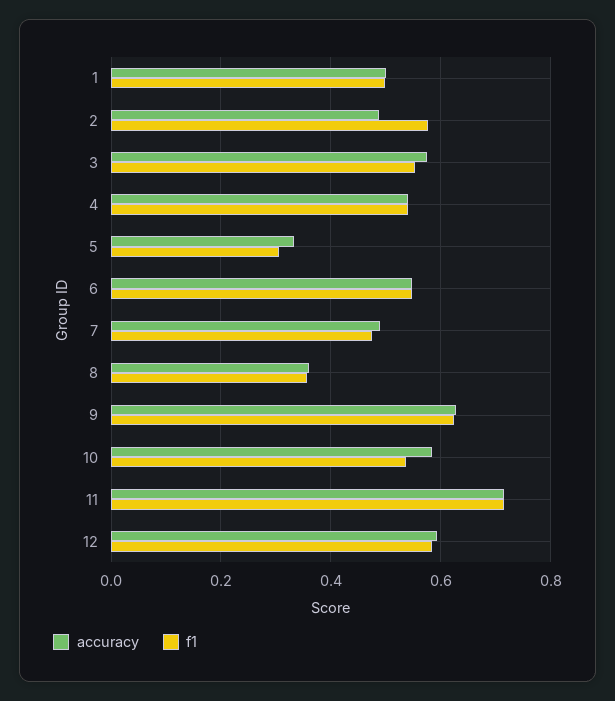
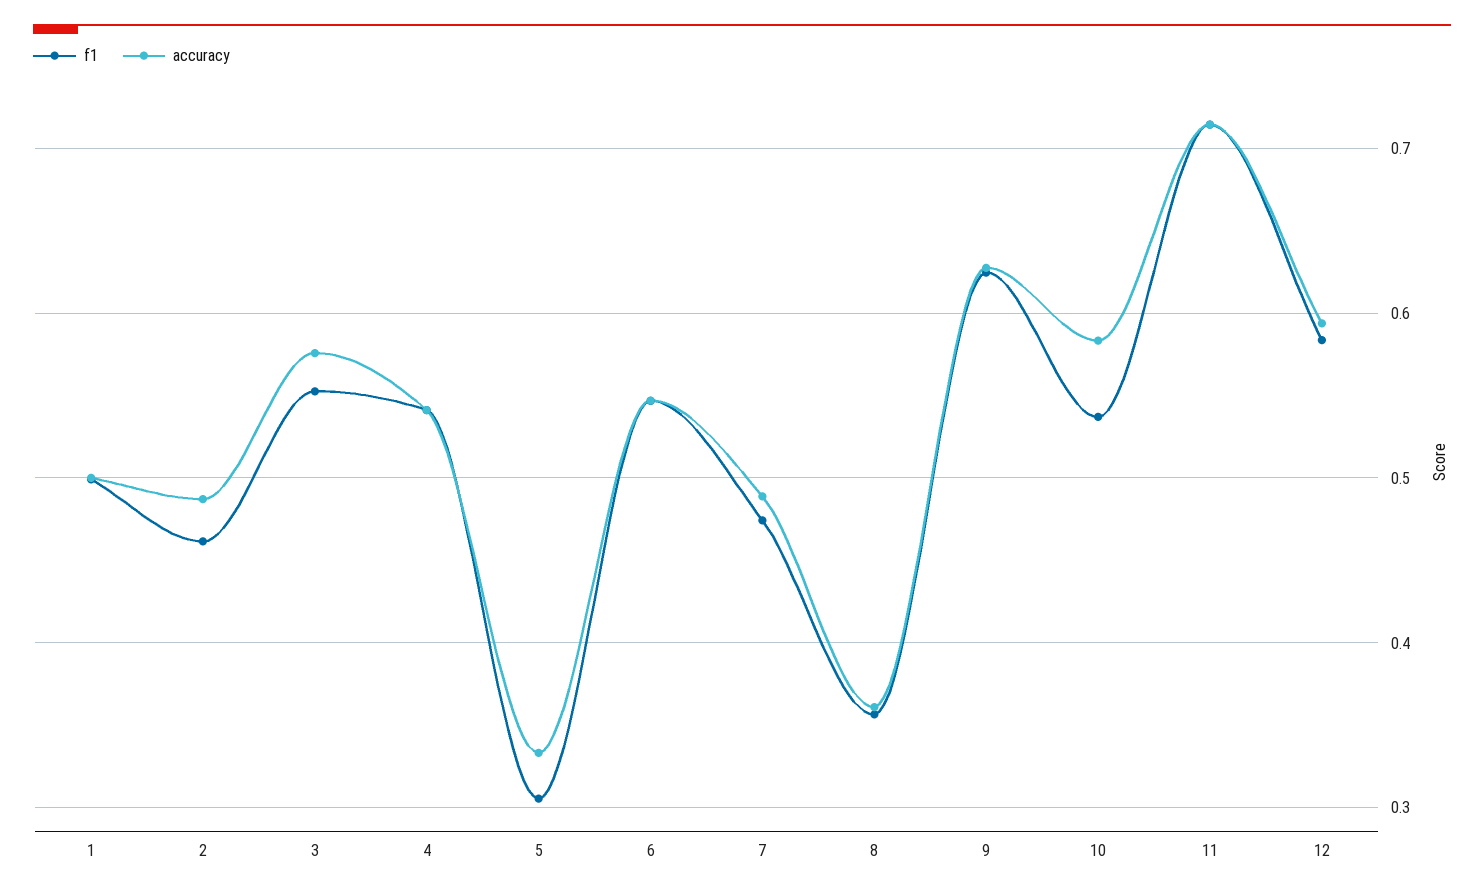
  {
    "accuracy": {
      "1": 0.5,
      "2": 0.49,
      "3": 0.58,
      "4": 0.54,
      "5": 0.33,
      "6": 0.55,
      "7": 0.49,
      "8": 0.36,
      "9": 0.63,
      "10": 0.58,
      "11": 0.71,
      "12": 0.59
    },
    "f1": {
      "1": 0.5,
-     "2": 0.58,
+     "2": 0.46,
      "3": 0.55,
      "4": 0.54,
      "5": 0.31,
      "6": 0.55,
      "7": 0.47,
      "8": 0.36,
      "9": 0.62,
      "10": 0.54,
      "11": 0.71,
      "12": 0.58
    }
  }

